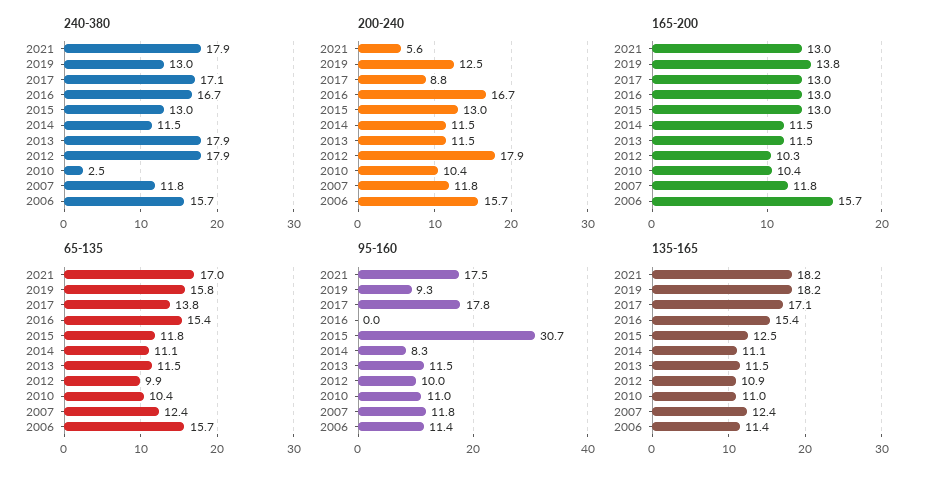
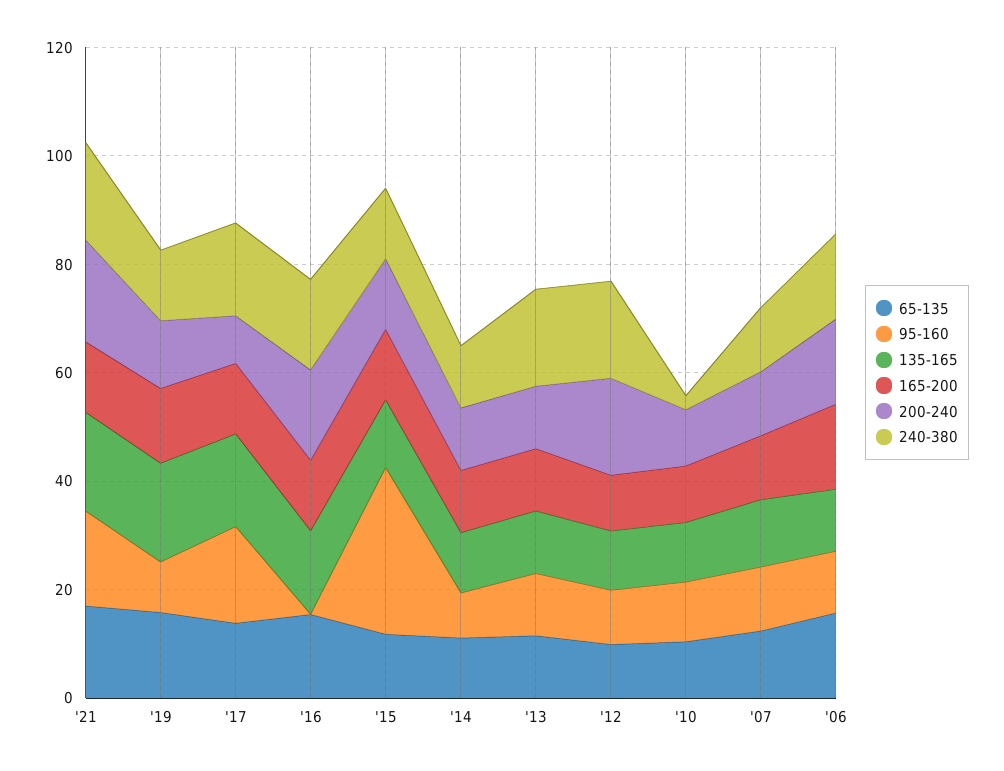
  {
    "240-380": {
      "2021": 17.9,
      "2019": 13,
      "2017": 17.1,
      "2016": 16.7,
      "2015": 13,
      "2014": 11.5,
      "2013": 17.9,
      "2012": 17.9,
      "2010": 2.5,
      "2007": 11.8,
      "2006": 15.7
    },
    "200-240": {
-     "2021": 5.6,
+     "2021": 20,
      "2019": 12.5,
      "2017": 8.8,
      "2016": 16.7,
      "2015": 13,
      "2014": 11.5,
      "2013": 11.5,
      "2012": 17.9,
      "2010": 10.4,
      "2007": 11.8,
      "2006": 15.7
    },
    "165-200": {
      "2021": 13,
      "2019": 13.8,
      "2017": 13,
      "2016": 13,
      "2015": 13,
      "2014": 11.5,
      "2013": 11.5,
      "2012": 10.3,
      "2010": 10.4,
      "2007": 11.8,
      "2006": 15.7
    },
    "65-135": {
      "2021": 17,
      "2019": 15.8,
      "2017": 13.8,
      "2016": 15.4,
      "2015": 11.8,
      "2014": 11.1,
      "2013": 11.5,
      "2012": 9.9,
      "2010": 10.4,
      "2007": 12.4,
      "2006": 15.7
    },
    "95-160": {
      "2021": 17.5,
      "2019": 9.3,
      "2017": 17.8,
      "2016": 0,
      "2015": 30.7,
      "2014": 8.3,
      "2013": 11.5,
      "2012": 10,
      "2010": 11,
      "2007": 11.8,
      "2006": 11.4
    },
    "135-165": {
      "2021": 18.2,
      "2019": 18.2,
      "2017": 17.1,
      "2016": 15.4,
      "2015": 12.5,
      "2014": 11.1,
      "2013": 11.5,
      "2012": 10.9,
      "2010": 11,
      "2007": 12.4,
      "2006": 11.4
    }
  }

